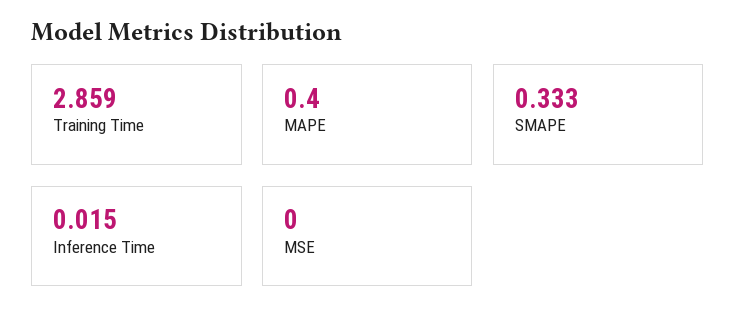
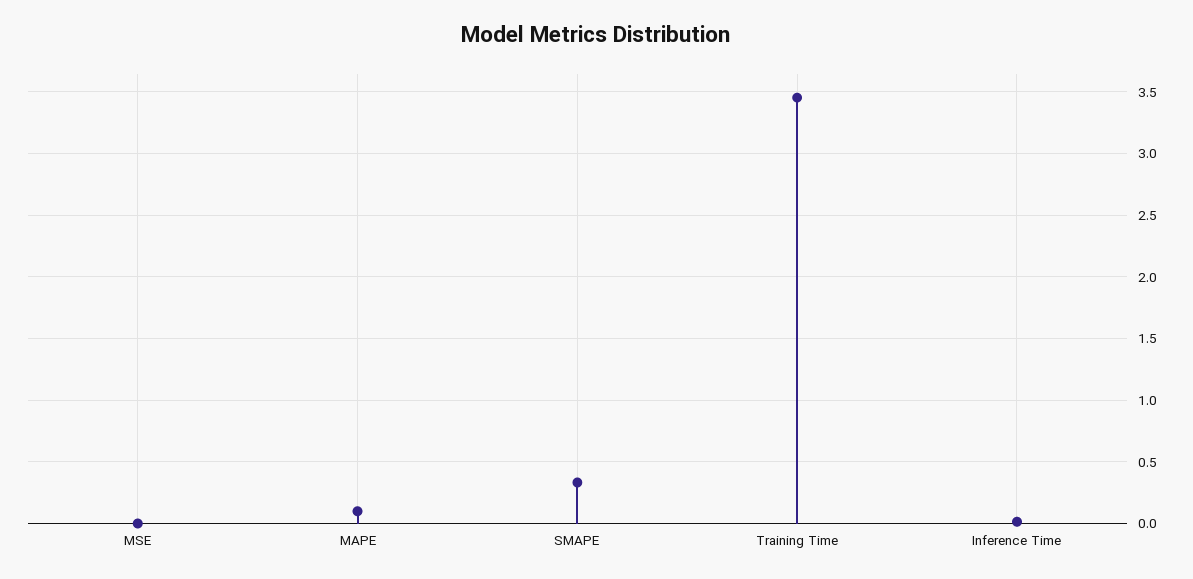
  {
-   "Training Time": 2.859,
+   "Training Time": 3.45,
-   "MAPE": 0.4,
+   "MAPE": 0.1,
    "SMAPE": 0.333,
    "Inference Time": 0.015,
    "MSE": 0
  }

